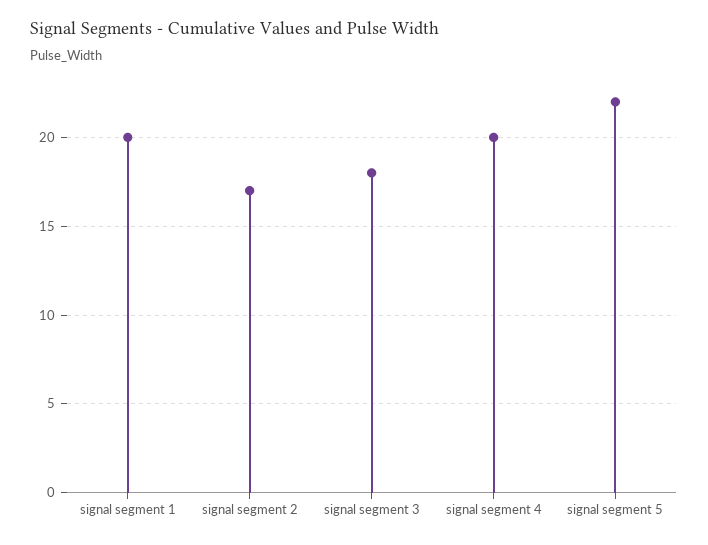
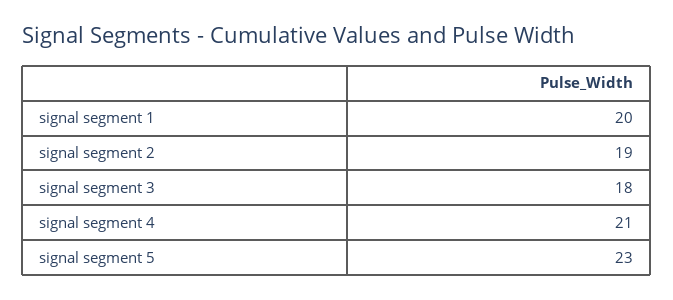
  {
    "signal segment 1": 20,
-   "signal segment 2": 17,
+   "signal segment 2": 19,
    "signal segment 3": 18,
-   "signal segment 4": 20,
+   "signal segment 4": 21,
-   "signal segment 5": 22
+   "signal segment 5": 23
  }

